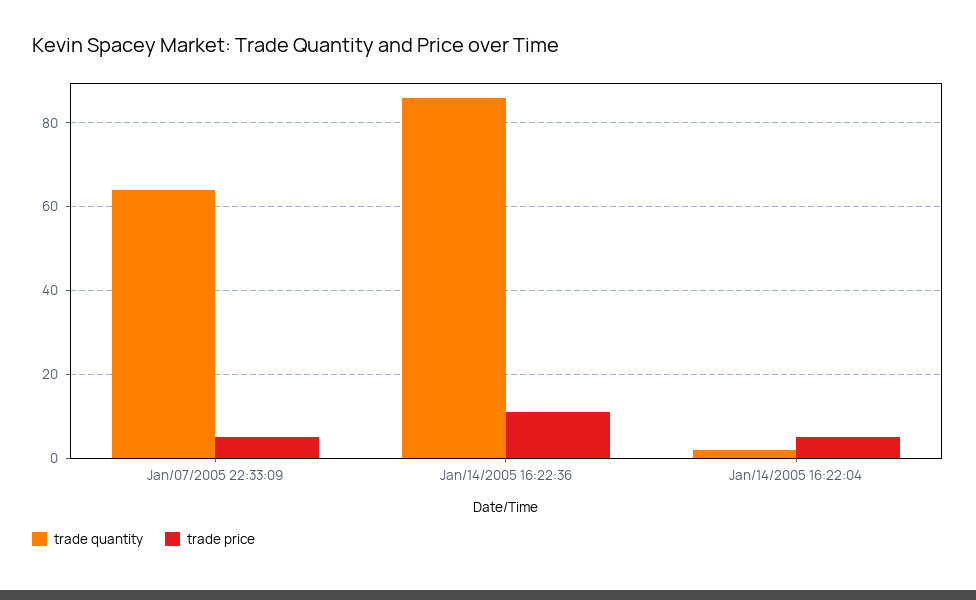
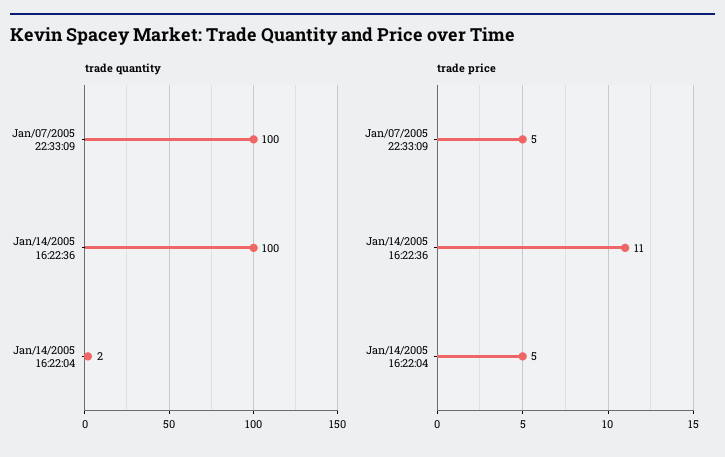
  {
    "trade quantity": {
-     "Jan/07/2005 22:33:09": 65,
+     "Jan/07/2005 22:33:09": 100,
-     "Jan/14/2005 16:22:36": 85,
+     "Jan/14/2005 16:22:36": 100,
      "Jan/14/2005 16:22:04": 2
    },
    "trade price": {
      "Jan/07/2005 22:33:09": 5,
      "Jan/14/2005 16:22:36": 11,
      "Jan/14/2005 16:22:04": 5
    }
  }

